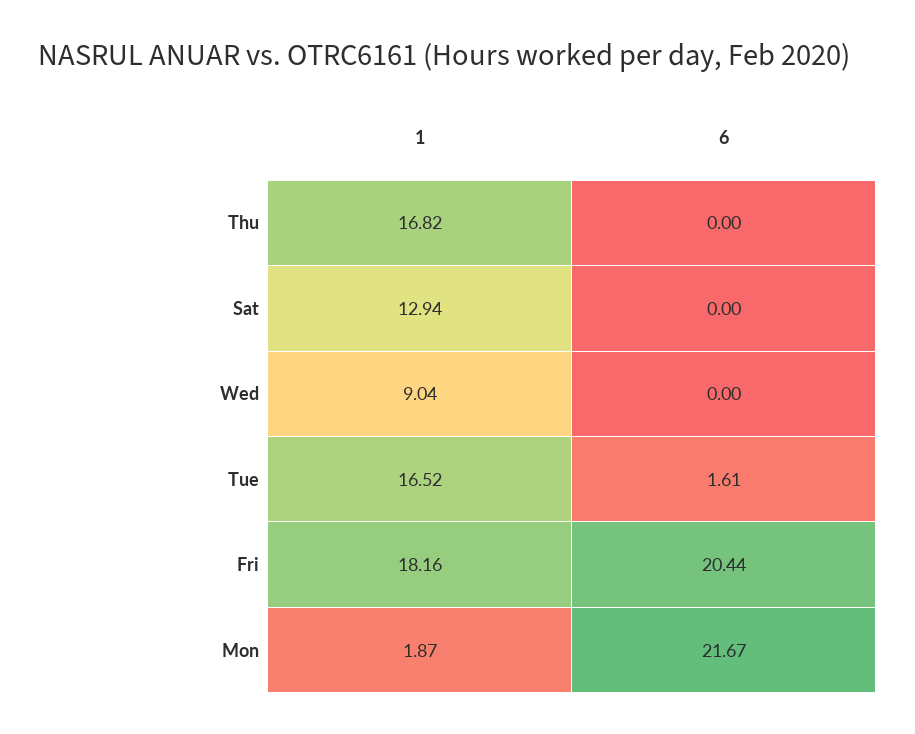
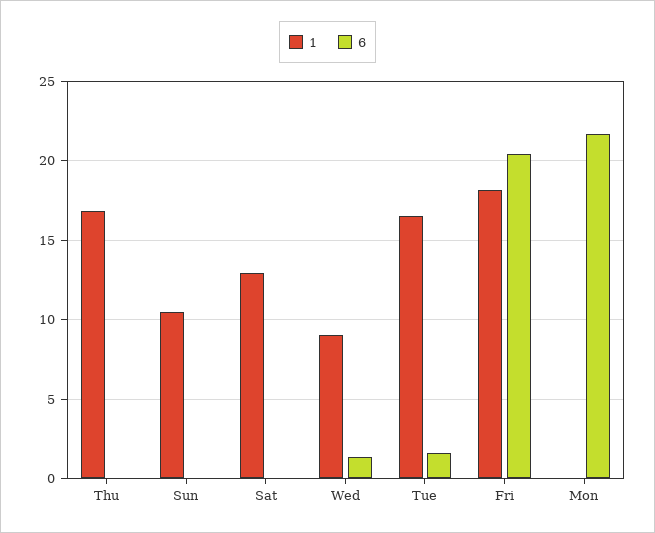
  {
    "1": {
      "Thu": 16.82,
      "Sat": 12.94,
      "Wed": 9.04,
      "Tue": 16.52,
      "Fri": 18.16,
-     "Mon": 1.87
+     "Mon": 0,
+     "Sun": 10.5
    },
    "6": {
      "Thu": 0,
      "Sat": 0,
-     "Wed": 0,
+     "Wed": 1.5,
      "Tue": 1.61,
      "Fri": 20.44,
-     "Mon": 21.67
+     "Mon": 21.67,
+     "Sun": 0
    }
  }

